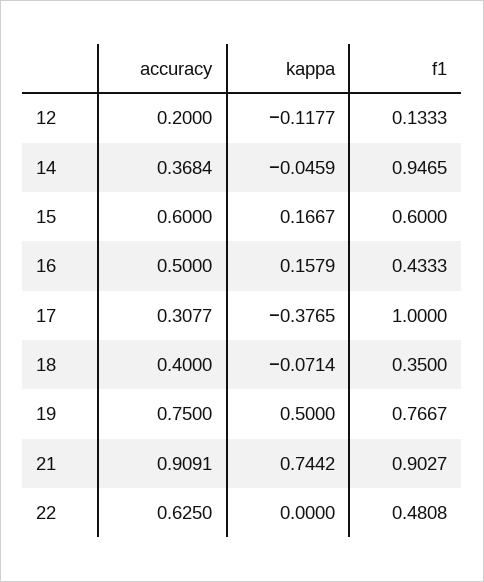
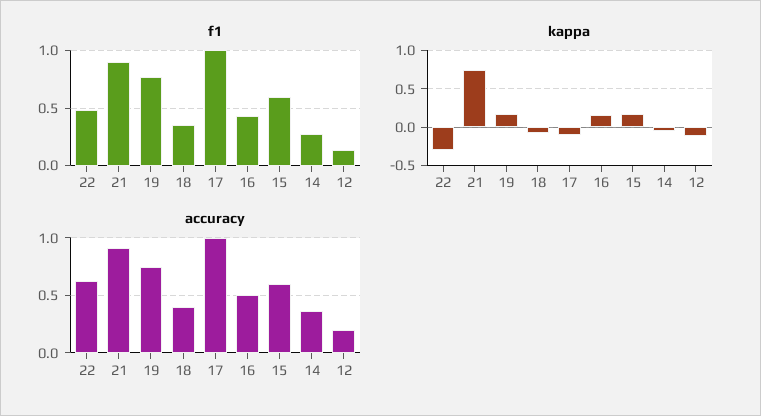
  {
    "accuracy": {
      "12": 0.2,
      "14": 0.3684,
      "15": 0.6,
      "16": 0.5,
-     "17": 0.3077,
+     "17": 1,
      "18": 0.4,
      "19": 0.75,
      "21": 0.9091,
      "22": 0.625
    },
    "kappa": {
      "12": -0.1177,
      "14": -0.0459,
      "15": 0.1667,
      "16": 0.1579,
-     "17": -0.3765,
+     "17": -0.1,
      "18": -0.0714,
-     "19": 0.5,
+     "19": 0.2,
      "21": 0.7442,
-     "22": 0
+     "22": -0.3
    },
    "f1": {
      "12": 0.1333,
-     "14": 0.9465,
+     "14": 0.3,
      "15": 0.6,
      "16": 0.4333,
      "17": 1,
      "18": 0.35,
      "19": 0.7667,
      "21": 0.9027,
      "22": 0.4808
    }
  }

